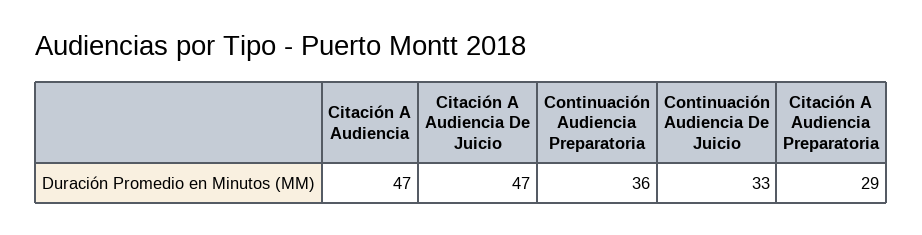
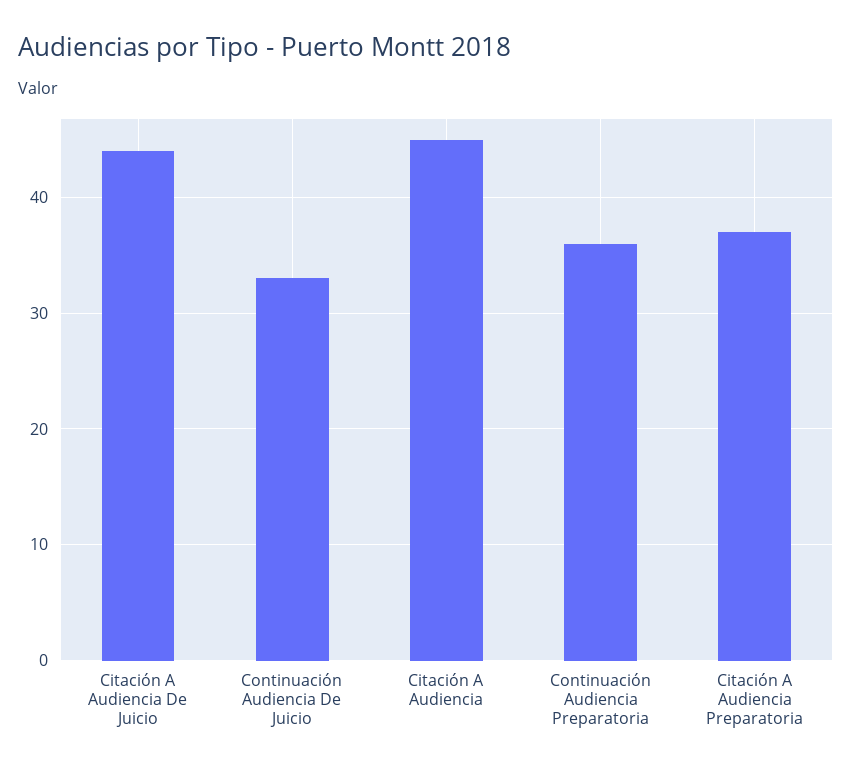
  {
-   "Citación A Audiencia": 47,
+   "Citación A Audiencia": 45,
-   "Citación A Audiencia De Juicio": 47,
+   "Citación A Audiencia De Juicio": 44,
    "Continuación Audiencia Preparatoria": 36,
    "Continuación Audiencia De Juicio": 33,
-   "Citación A Audiencia Preparatoria": 29
+   "Citación A Audiencia Preparatoria": 37
  }

